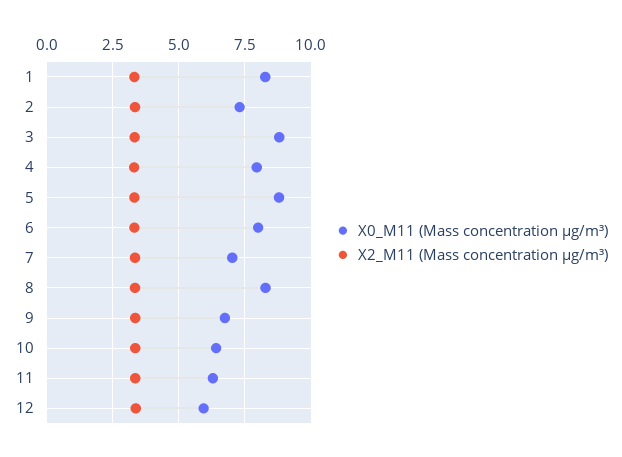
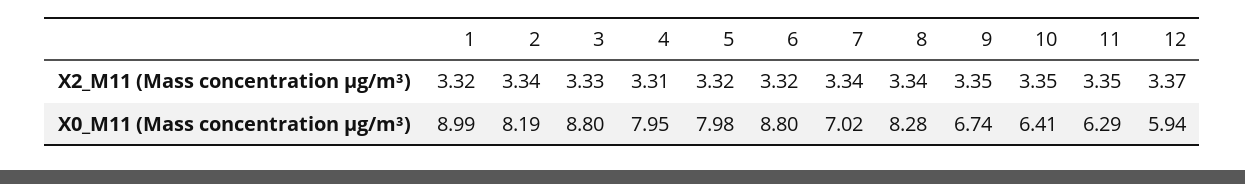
  {
    "X0_M11 (Mass concentration μg/m³)": {
-     "1": 8.25,
+     "1": 8.99,
-     "2": 7.25,
+     "2": 8.19,
      "3": 8.8,
      "4": 7.95,
-     "5": 8.75,
+     "5": 7.98,
-     "6": 8,
+     "6": 8.8,
      "7": 7.02,
      "8": 8.28,
      "9": 6.74,
      "10": 6.41,
      "11": 6.29,
      "12": 5.94
    },
    "X2_M11 (Mass concentration μg/m³)": {
      "1": 3.32,
      "2": 3.34,
      "3": 3.33,
      "4": 3.31,
      "5": 3.32,
      "6": 3.32,
      "7": 3.34,
      "8": 3.34,
      "9": 3.35,
      "10": 3.35,
      "11": 3.35,
      "12": 3.37
    }
  }

